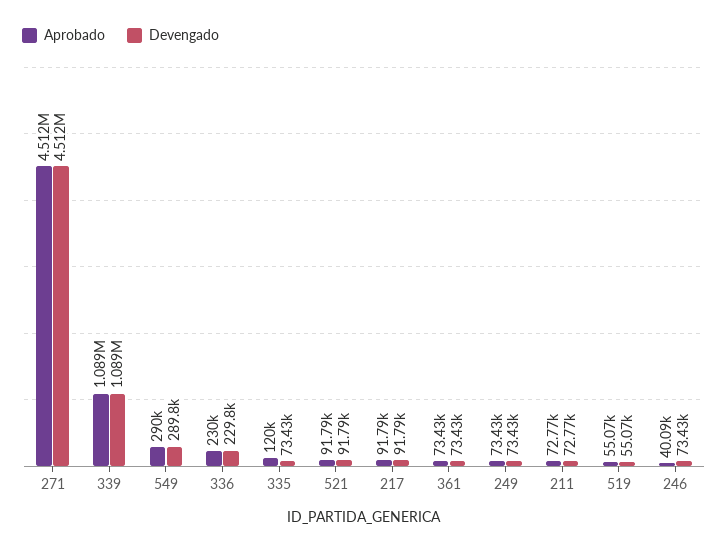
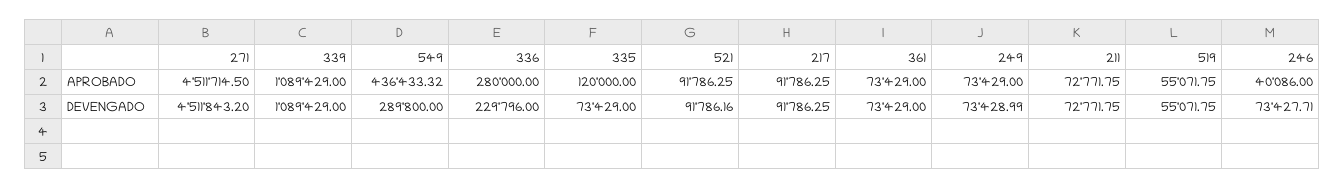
  {
    "Aprobado": {
      "271": 4511714.5,
      "339": 1089429,
-     "549": 290000,
+     "549": 436433.32,
-     "336": 230000,
+     "336": 280000,
      "335": 120000,
      "521": 91786.25,
      "217": 91786.25,
      "361": 73429,
      "249": 73429,
      "211": 72771.75,
      "519": 55071.75,
      "246": 40086
    },
    "Devengado": {
      "271": 4511843.2,
      "339": 1089429,
      "549": 289800,
      "336": 229796,
      "335": 73429,
      "521": 91786.16,
      "217": 91786.25,
      "361": 73429,
      "249": 73428.99,
      "211": 72771.75,
      "519": 55071.75,
      "246": 73427.71
    }
  }

